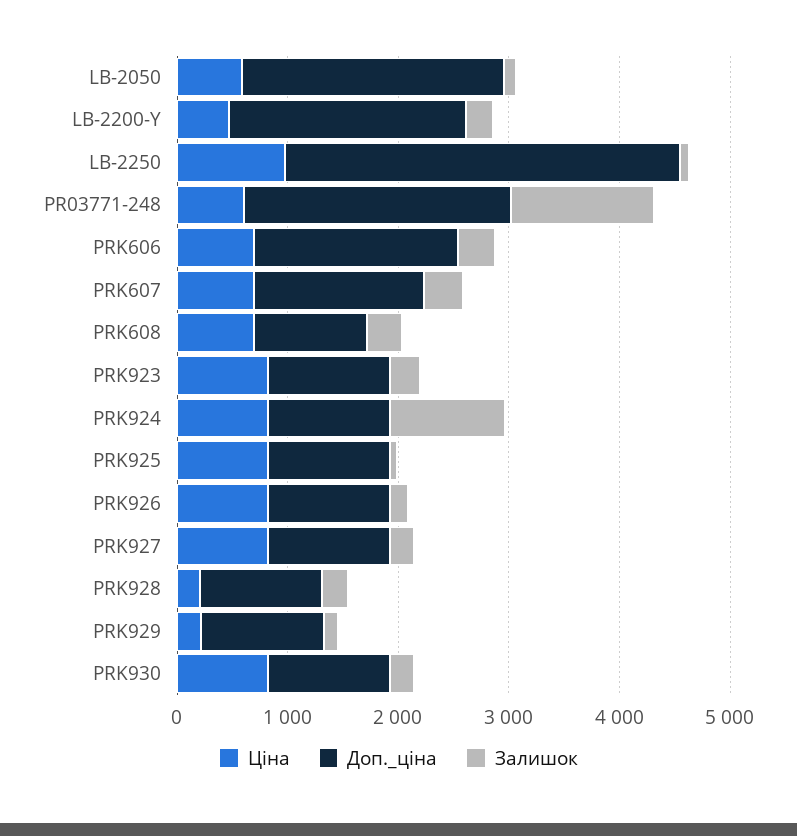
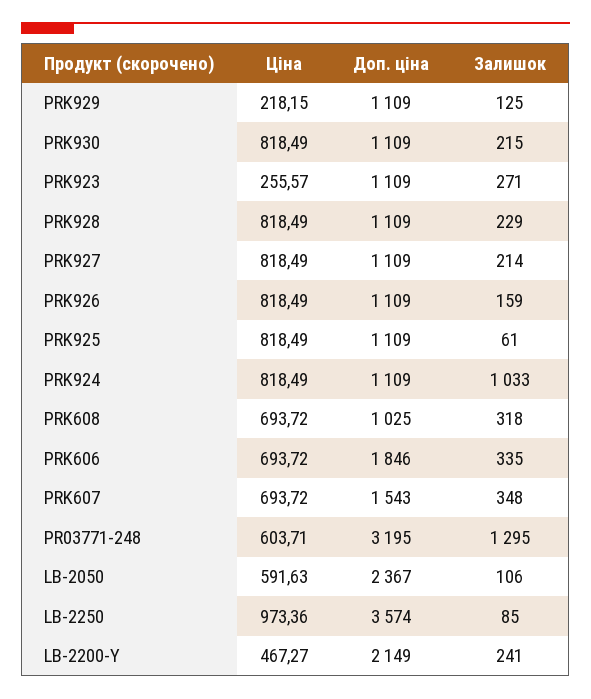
  {
    "Ціна": {
      "LB-2050": 591.63,
      "LB-2200-Y": 467.27,
      "LB-2250": 973.36,
      "PR03771-248": 603.71,
      "PRK606": 693.72,
      "PRK607": 693.72,
      "PRK608": 693.72,
-     "PRK923": 800,
+     "PRK923": 255.57,
      "PRK924": 818.49,
      "PRK925": 818.49,
      "PRK926": 818.49,
      "PRK927": 818.49,
-     "PRK928": 200,
+     "PRK928": 818.49,
      "PRK929": 218.15,
      "PRK930": 818.49
    },
    "Доп._ціна": {
      "LB-2050": 2367,
      "LB-2200-Y": 2149,
      "LB-2250": 3574,
-     "PR03771-248": 2400,
+     "PR03771-248": 3195,
      "PRK606": 1846,
      "PRK607": 1543,
      "PRK608": 1025,
      "PRK923": 1109,
      "PRK924": 1109,
      "PRK925": 1109,
      "PRK926": 1109,
      "PRK927": 1109,
      "PRK928": 1109,
      "PRK929": 1109,
      "PRK930": 1109
    },
    "Залишок": {
      "LB-2050": 106,
      "LB-2200-Y": 241,
      "LB-2250": 85,
      "PR03771-248": 1295,
      "PRK606": 335,
      "PRK607": 348,
      "PRK608": 318,
      "PRK923": 271,
      "PRK924": 1033,
      "PRK925": 61,
      "PRK926": 159,
      "PRK927": 214,
      "PRK928": 229,
      "PRK929": 125,
      "PRK930": 215
    }
  }

